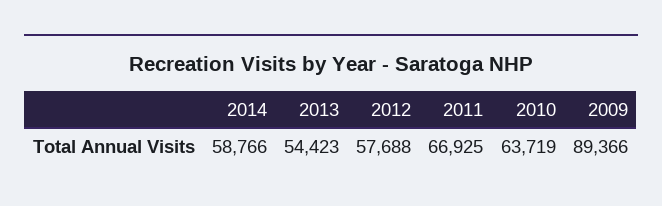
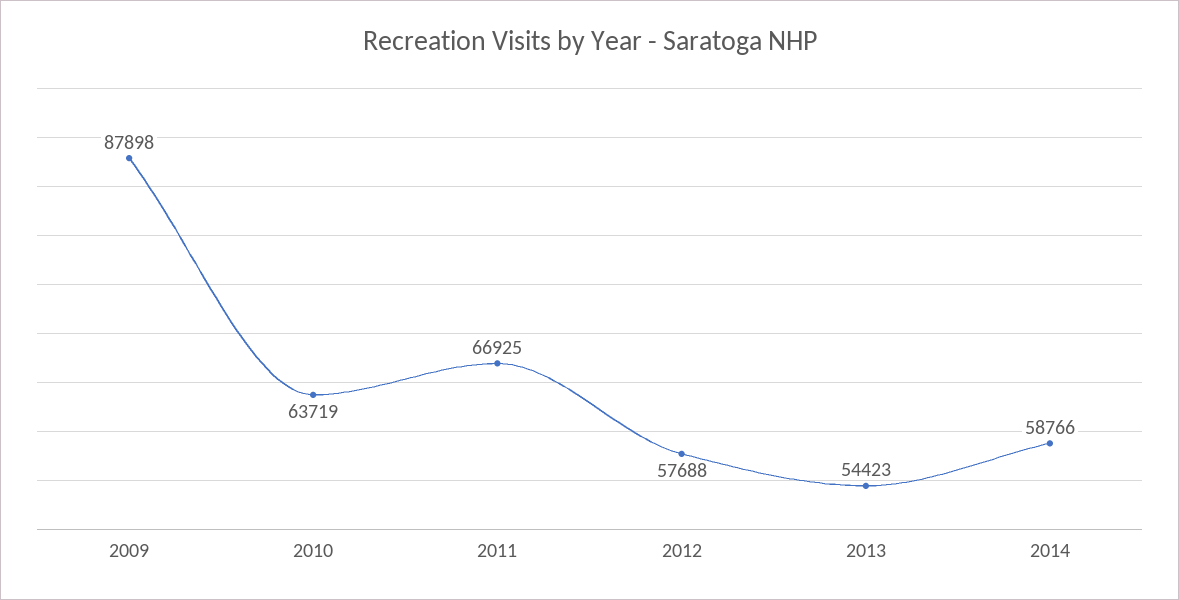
  {
    "2014": 58766,
    "2013": 54423,
    "2012": 57688,
    "2011": 66925,
    "2010": 63719,
-   "2009": 89366
+   "2009": 87898
  }

